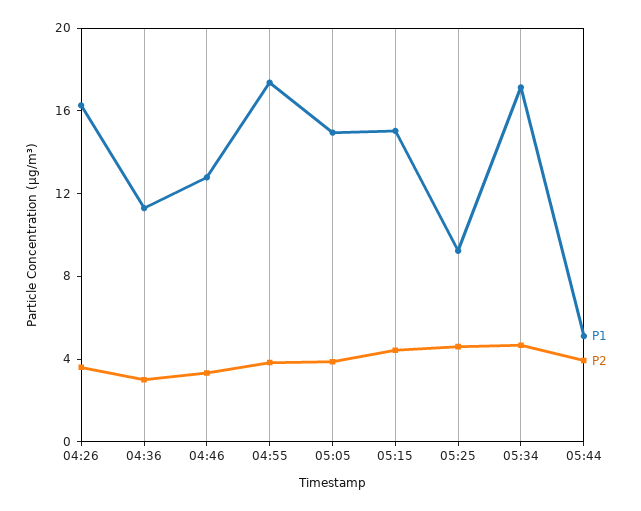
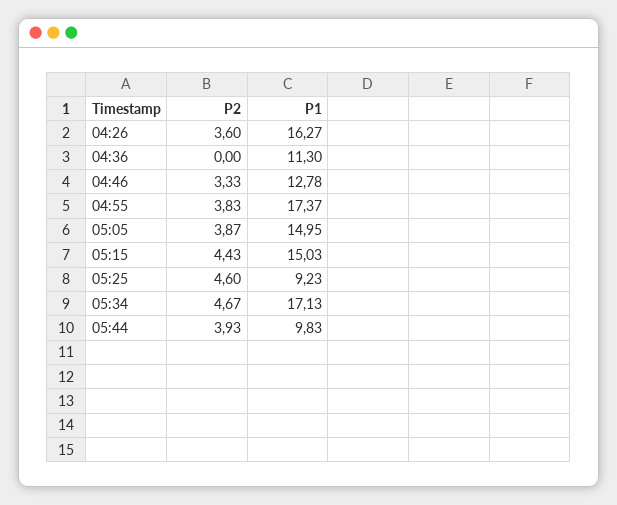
  {
    "P1": {
      "04:26": 16.27,
      "04:36": 11.3,
      "04:46": 12.78,
      "04:55": 17.37,
      "05:05": 14.95,
      "05:15": 15.03,
      "05:25": 9.23,
      "05:34": 17.13,
-     "05:44": 5
+     "05:44": 9.83
    },
    "P2": {
      "04:26": 3.6,
-     "04:36": 3,
+     "04:36": 0,
      "04:46": 3.33,
      "04:55": 3.83,
      "05:05": 3.87,
      "05:15": 4.43,
      "05:25": 4.6,
      "05:34": 4.67,
      "05:44": 3.93
    }
  }

